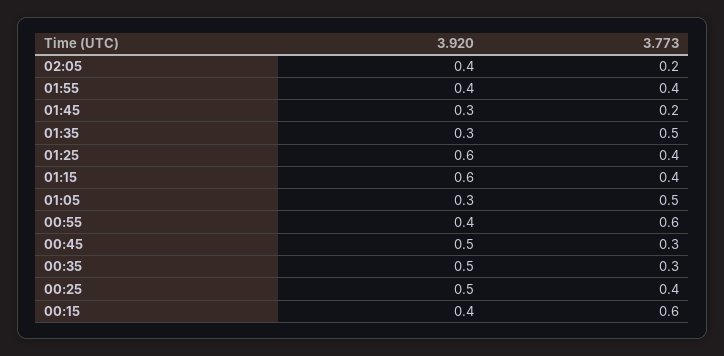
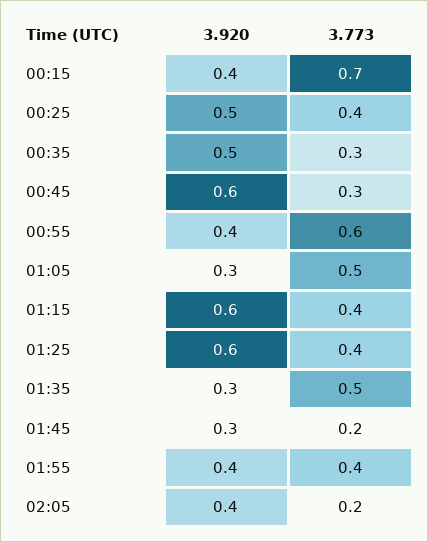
  {
    "3.920": {
      "02:05": 0.4,
      "01:55": 0.4,
      "01:45": 0.3,
      "01:35": 0.3,
      "01:25": 0.6,
      "01:15": 0.6,
      "01:05": 0.3,
      "00:55": 0.4,
-     "00:45": 0.5,
+     "00:45": 0.6,
      "00:35": 0.5,
      "00:25": 0.5,
      "00:15": 0.4
    },
    "3.773": {
      "02:05": 0.2,
      "01:55": 0.4,
      "01:45": 0.2,
      "01:35": 0.5,
      "01:25": 0.4,
      "01:15": 0.4,
      "01:05": 0.5,
      "00:55": 0.6,
      "00:45": 0.3,
      "00:35": 0.3,
      "00:25": 0.4,
-     "00:15": 0.6
+     "00:15": 0.7
    }
  }

